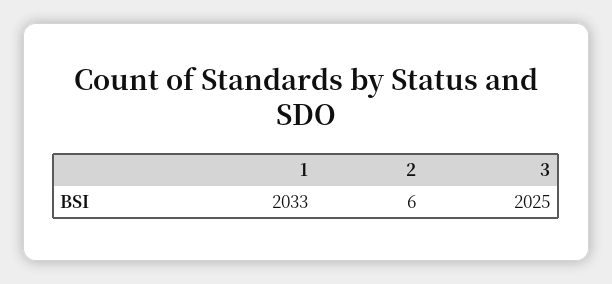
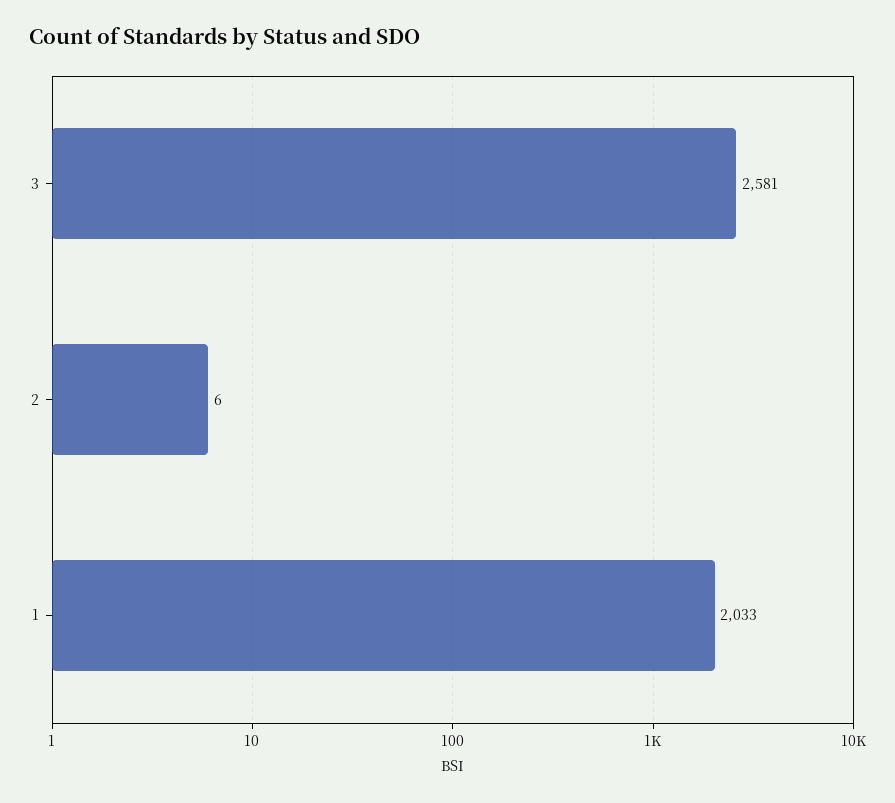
  {
    "1": 2033,
    "2": 6,
-   "3": 2025
+   "3": 2581
  }

